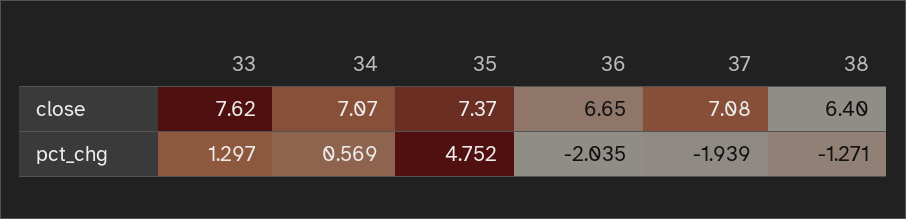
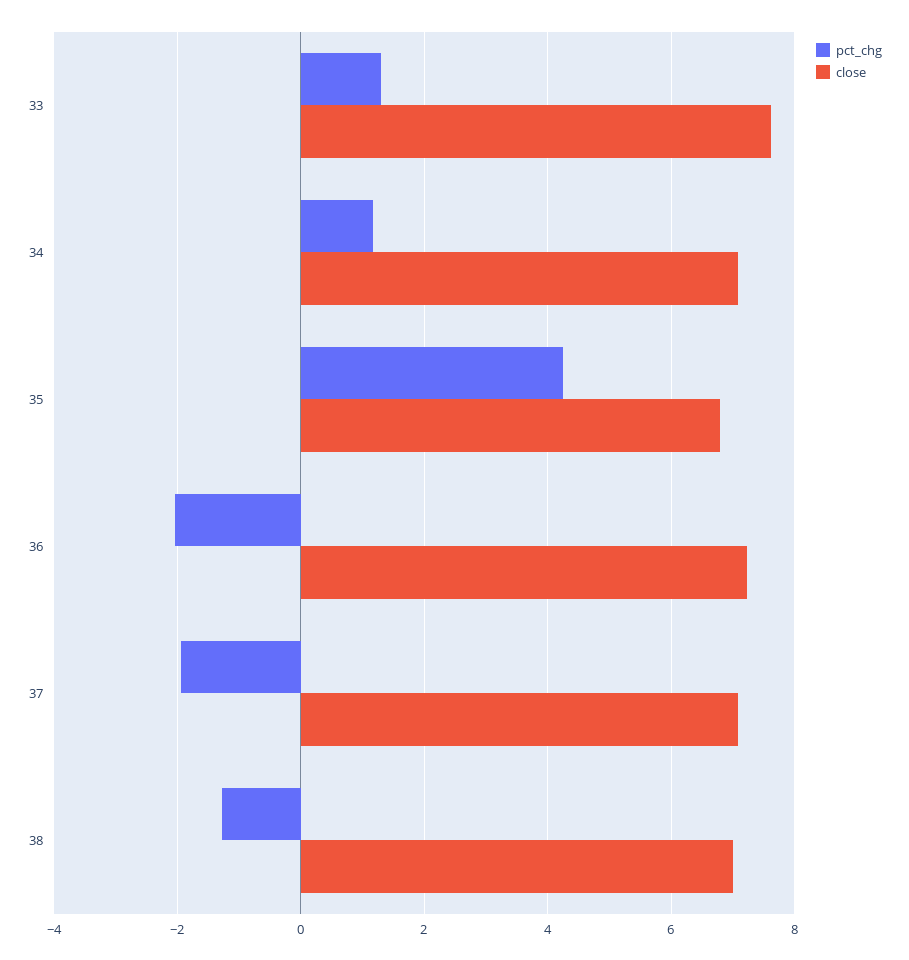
  {
    "close": {
      "33": 7.62,
      "34": 7.07,
-     "35": 7.37,
+     "35": 6.8,
-     "36": 6.65,
+     "36": 7.2,
      "37": 7.08,
-     "38": 6.4
+     "38": 7
    },
    "pct_chg": {
      "33": 1.297,
-     "34": 0.569,
+     "34": 1.2,
-     "35": 4.752,
+     "35": 4.2,
      "36": -2.035,
      "37": -1.939,
      "38": -1.271
    }
  }

